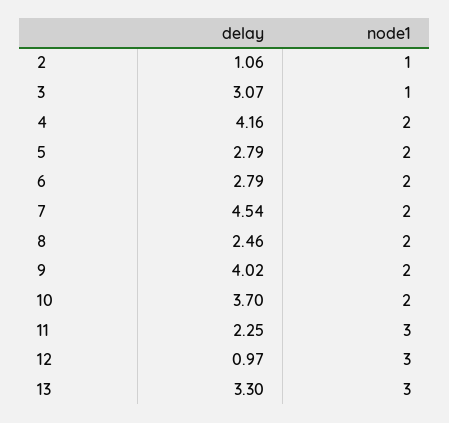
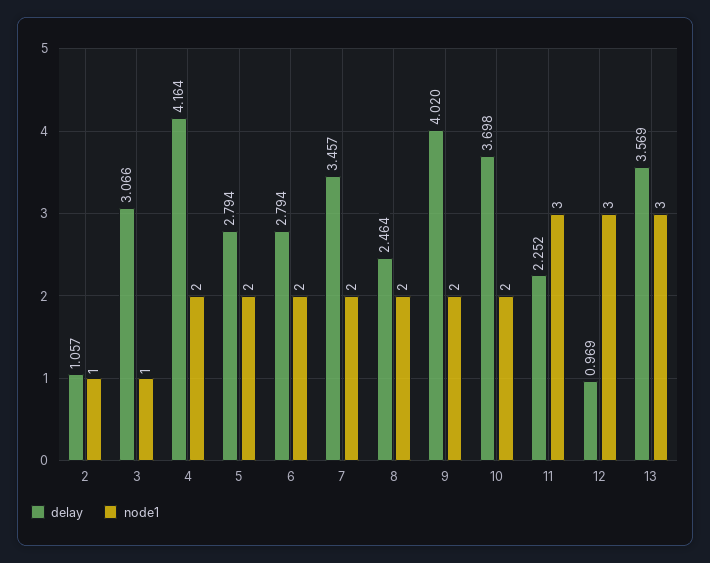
  {
    "delay": {
      "2": 1.057,
      "3": 3.066,
      "4": 4.164,
      "5": 2.794,
      "6": 2.794,
-     "7": 4.54,
+     "7": 3.457,
      "8": 2.464,
      "9": 4.02,
      "10": 3.698,
      "11": 2.252,
      "12": 0.969,
-     "13": 3.3
+     "13": 3.569
    },
    "node1": {
      "2": 1,
      "3": 1,
      "4": 2,
      "5": 2,
      "6": 2,
      "7": 2,
      "8": 2,
      "9": 2,
      "10": 2,
      "11": 3,
      "12": 3,
      "13": 3
    }
  }

